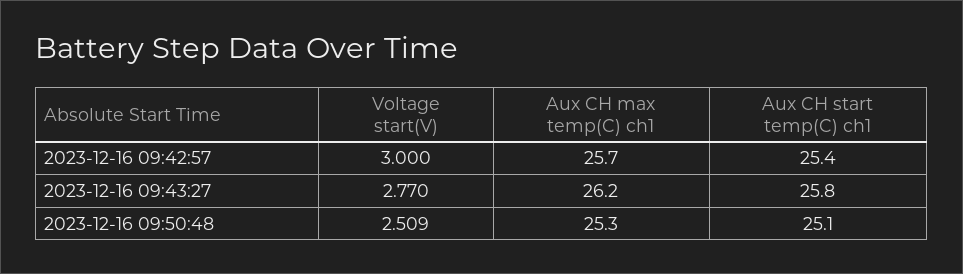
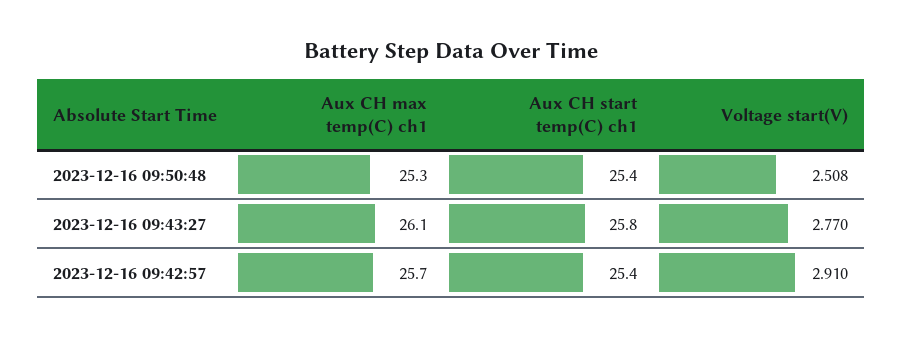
  {
    "Voltage start(V)": {
-     "2023-12-16 09:42:57": 3,
+     "2023-12-16 09:42:57": 2.91,
      "2023-12-16 09:43:27": 2.77,
-     "2023-12-16 09:50:48": 2.509
+     "2023-12-16 09:50:48": 2.508
    },
    "Aux CH max temp(C) ch1": {
      "2023-12-16 09:42:57": 25.7,
-     "2023-12-16 09:43:27": 26.2,
+     "2023-12-16 09:43:27": 26.1,
      "2023-12-16 09:50:48": 25.3
    },
    "Aux CH start temp(C) ch1": {
      "2023-12-16 09:42:57": 25.4,
      "2023-12-16 09:43:27": 25.8,
-     "2023-12-16 09:50:48": 25.1
+     "2023-12-16 09:50:48": 25.4
    }
  }

